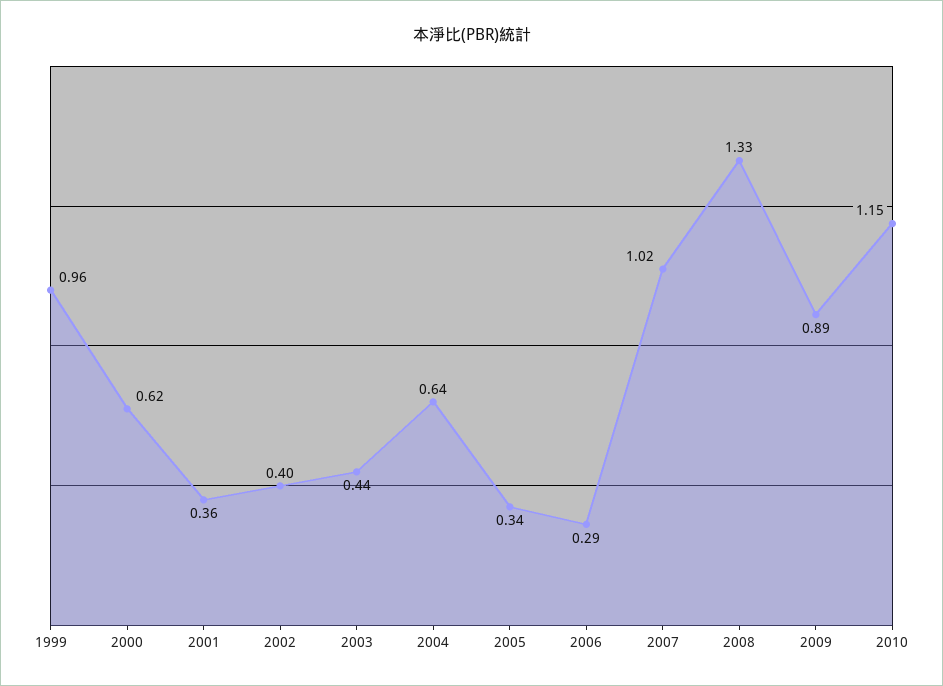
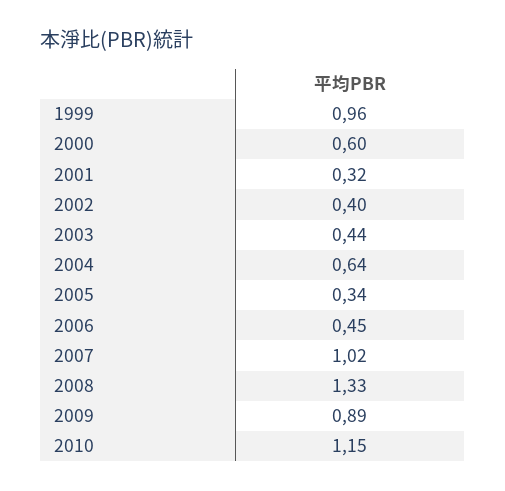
  {
    "1999": 0.96,
-   "2000": 0.62,
+   "2000": 0.6,
-   "2001": 0.36,
+   "2001": 0.32,
    "2002": 0.4,
    "2003": 0.44,
    "2004": 0.64,
    "2005": 0.34,
-   "2006": 0.29,
+   "2006": 0.45,
    "2007": 1.02,
    "2008": 1.33,
    "2009": 0.89,
    "2010": 1.15
  }

